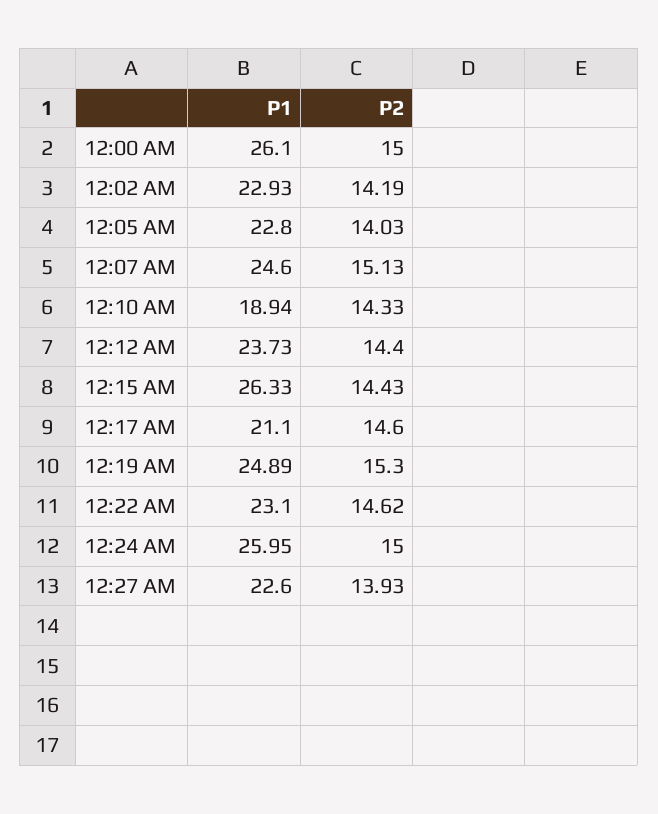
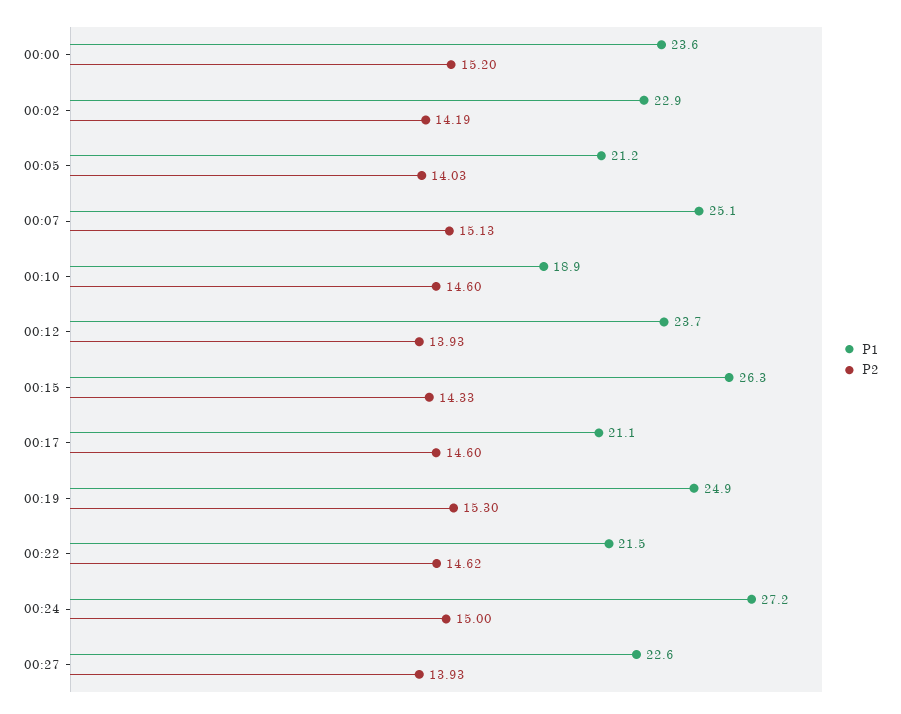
  {
    "P1": {
-     "12:00 AM": 26.1,
+     "12:00 AM": 23.6,
      "12:02 AM": 22.93,
-     "12:05 AM": 22.8,
+     "12:05 AM": 21.2,
-     "12:07 AM": 24.6,
+     "12:07 AM": 25.1,
      "12:10 AM": 18.94,
      "12:12 AM": 23.73,
      "12:15 AM": 26.33,
      "12:17 AM": 21.1,
      "12:19 AM": 24.89,
-     "12:22 AM": 23.1,
+     "12:22 AM": 21.5,
-     "12:24 AM": 25.95,
+     "12:24 AM": 27.2,
      "12:27 AM": 22.6
    },
    "P2": {
-     "12:00 AM": 15,
+     "12:00 AM": 15.2,
      "12:02 AM": 14.19,
      "12:05 AM": 14.03,
      "12:07 AM": 15.13,
-     "12:10 AM": 14.33,
+     "12:10 AM": 14.6,
-     "12:12 AM": 14.4,
+     "12:12 AM": 13.93,
-     "12:15 AM": 14.43,
+     "12:15 AM": 14.33,
      "12:17 AM": 14.6,
      "12:19 AM": 15.3,
      "12:22 AM": 14.62,
      "12:24 AM": 15,
      "12:27 AM": 13.93
    }
  }

